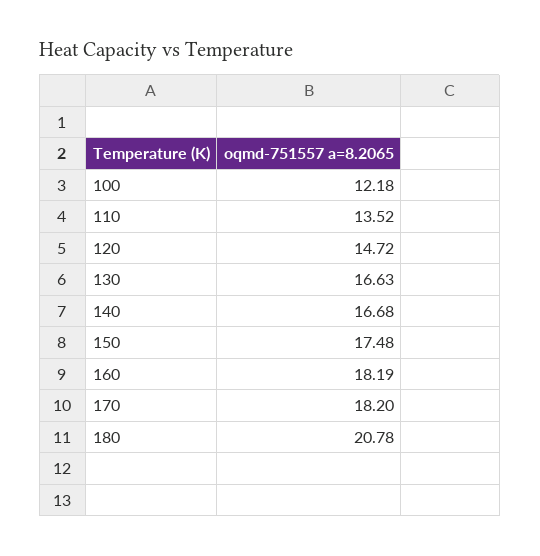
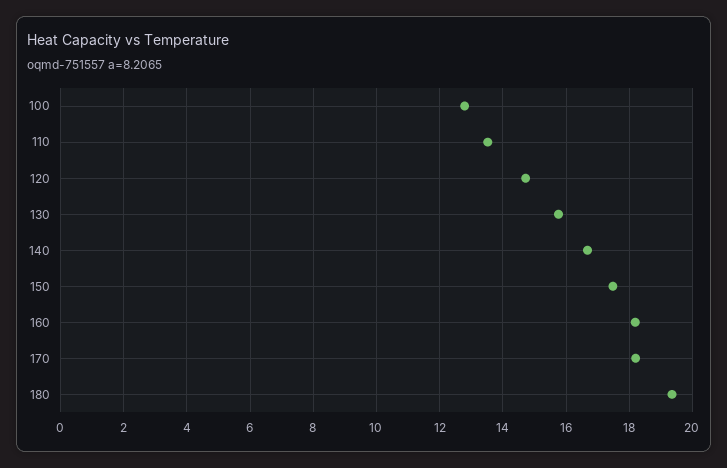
  {
-   "100": 12.18,
+   "100": 12.8,
    "110": 13.52,
    "120": 14.72,
-   "130": 16.63,
+   "130": 15.8,
    "140": 16.68,
    "150": 17.48,
    "160": 18.19,
    "170": 18.2,
-   "180": 20.78
+   "180": 19.4
  }

